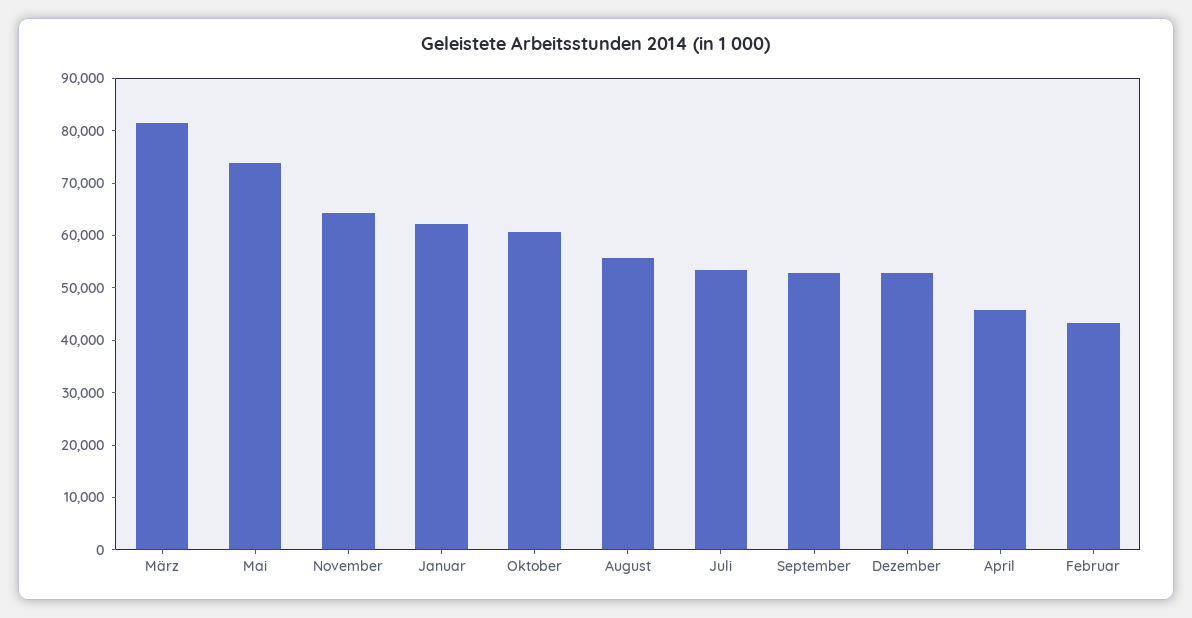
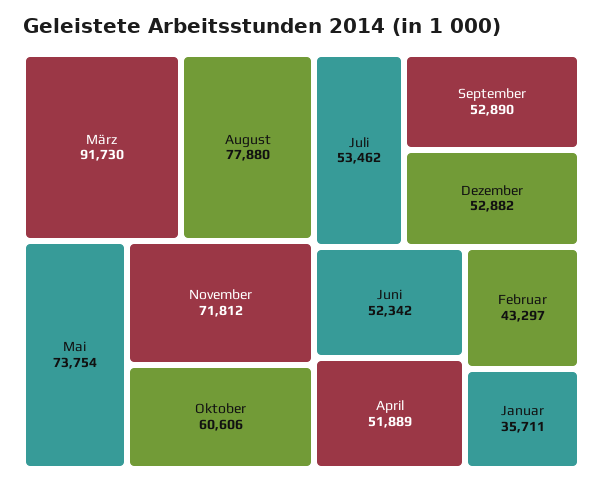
  {
-   "März": 82000,
+   "März": 91730,
    "Mai": 73754,
-   "November": 64000,
+   "November": 71812,
-   "Januar": 62000,
+   "Januar": 35711,
    "Oktober": 60606,
-   "August": 56000,
+   "August": 77880,
    "Juli": 53462,
    "September": 52890,
    "Dezember": 52882,
-   "April": 46000,
+   "April": 51889,
-   "Februar": 43297
+   "Februar": 43297,
+   "Juni": 52342
  }

